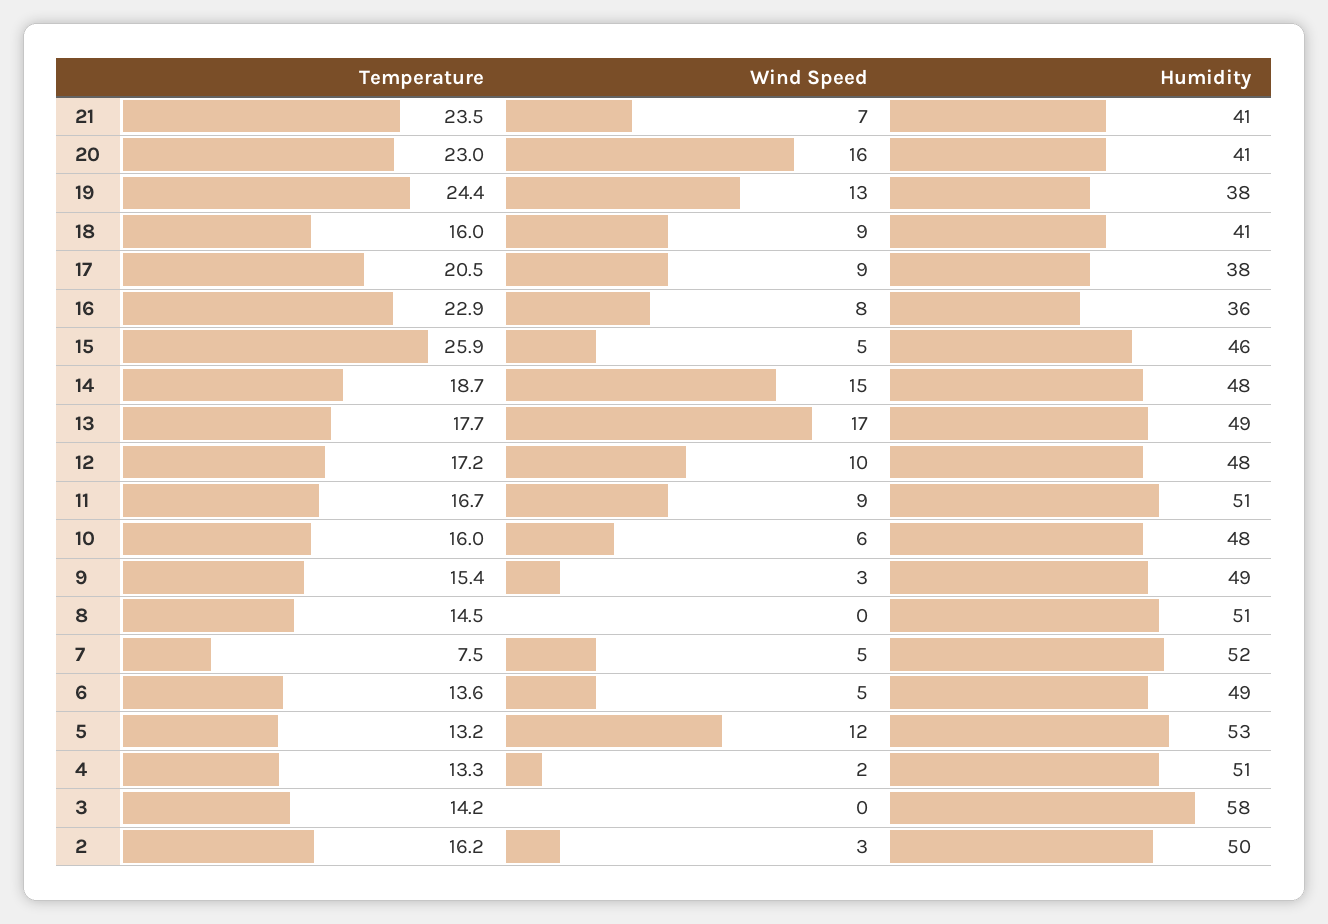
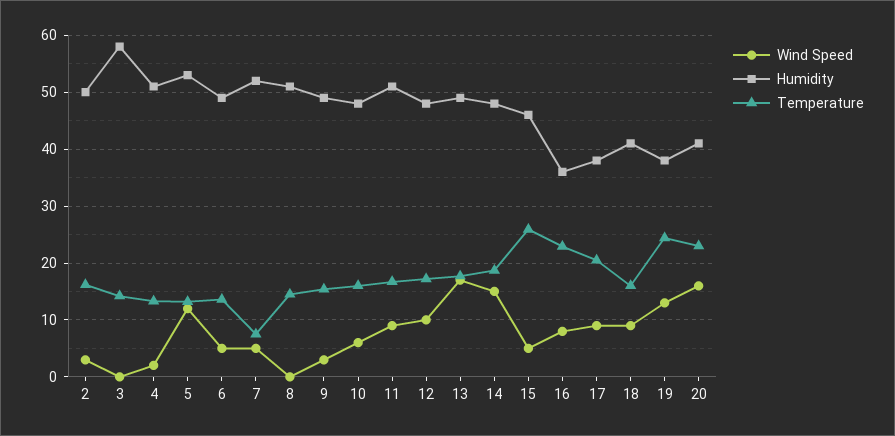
  {
    "Temperature": {
-     "21": 23.5,
      "20": 23,
      "19": 24.4,
      "18": 16,
      "17": 20.5,
      "16": 22.9,
      "15": 25.9,
      "14": 18.7,
      "13": 17.7,
      "12": 17.2,
      "11": 16.7,
      "10": 16,
      "9": 15.4,
      "8": 14.5,
      "7": 7.5,
      "6": 13.6,
      "5": 13.2,
      "4": 13.3,
      "3": 14.2,
      "2": 16.2
    },
    "Wind Speed": {
-     "21": 7,
      "20": 16,
      "19": 13,
      "18": 9,
      "17": 9,
      "16": 8,
      "15": 5,
      "14": 15,
      "13": 17,
      "12": 10,
      "11": 9,
      "10": 6,
      "9": 3,
      "8": 0,
      "7": 5,
      "6": 5,
      "5": 12,
      "4": 2,
      "3": 0,
      "2": 3
    },
    "Humidity": {
-     "21": 41,
      "20": 41,
      "19": 38,
      "18": 41,
      "17": 38,
      "16": 36,
      "15": 46,
      "14": 48,
      "13": 49,
      "12": 48,
      "11": 51,
      "10": 48,
      "9": 49,
      "8": 51,
      "7": 52,
      "6": 49,
      "5": 53,
      "4": 51,
      "3": 58,
      "2": 50
    }
  }

